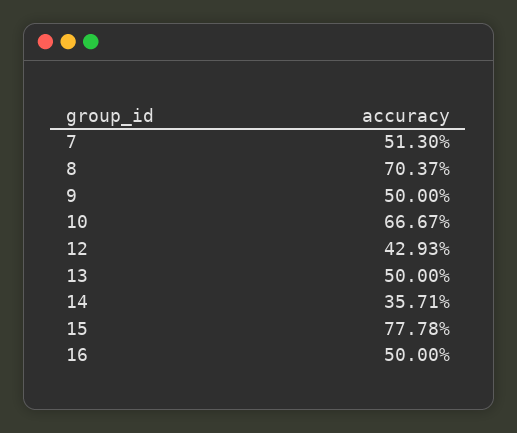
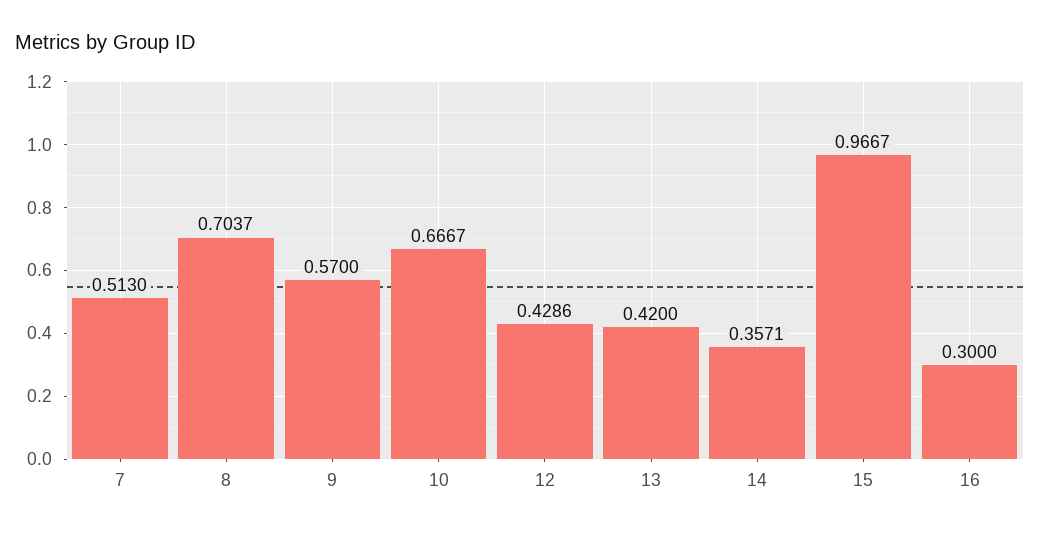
  {
    "7": 0.513,
    "8": 0.7037,
-   "9": 0.5,
+   "9": 0.57,
    "10": 0.6667,
-   "12": 0.4293,
+   "12": 0.4286,
-   "13": 0.5,
+   "13": 0.42,
    "14": 0.3571,
-   "15": 0.7778,
+   "15": 0.9667,
-   "16": 0.5
+   "16": 0.3
  }

